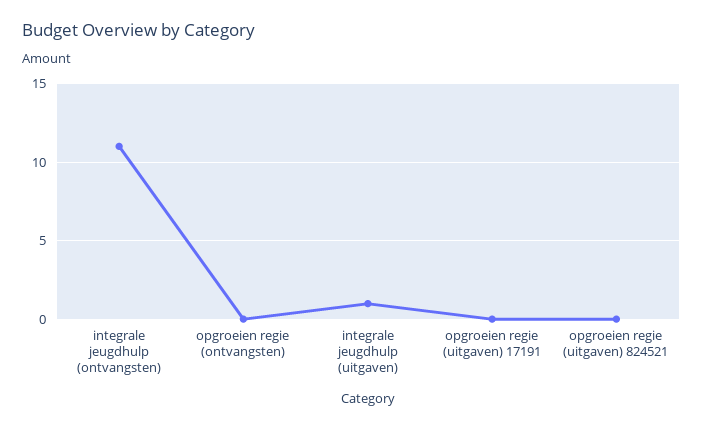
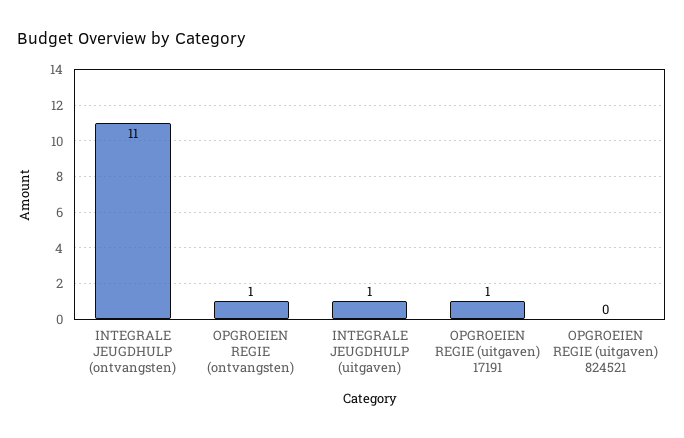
  {
    "integrale jeugdhulp (ontvangsten)": 11,
-   "opgroeien regie (ontvangsten)": 0,
+   "opgroeien regie (ontvangsten)": 1,
    "integrale jeugdhulp (uitgaven)": 1,
-   "opgroeien regie (uitgaven) 17191": 0,
+   "opgroeien regie (uitgaven) 17191": 1,
    "opgroeien regie (uitgaven) 824521": 0
  }

